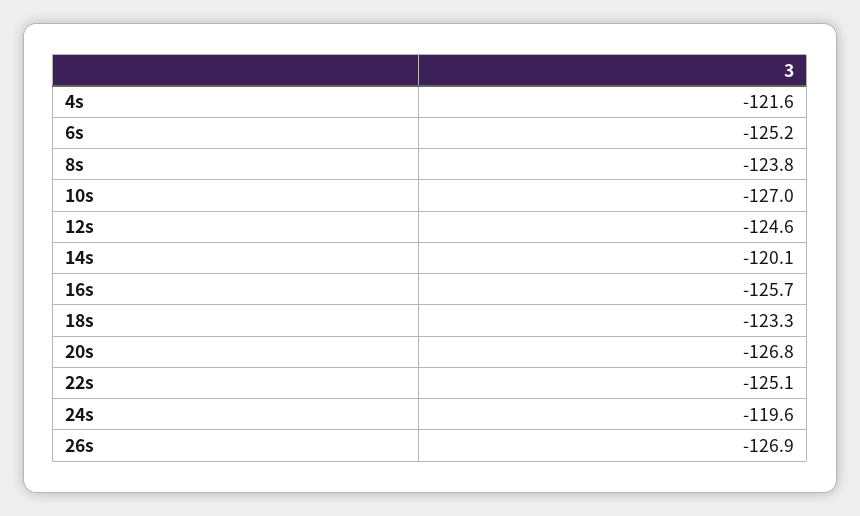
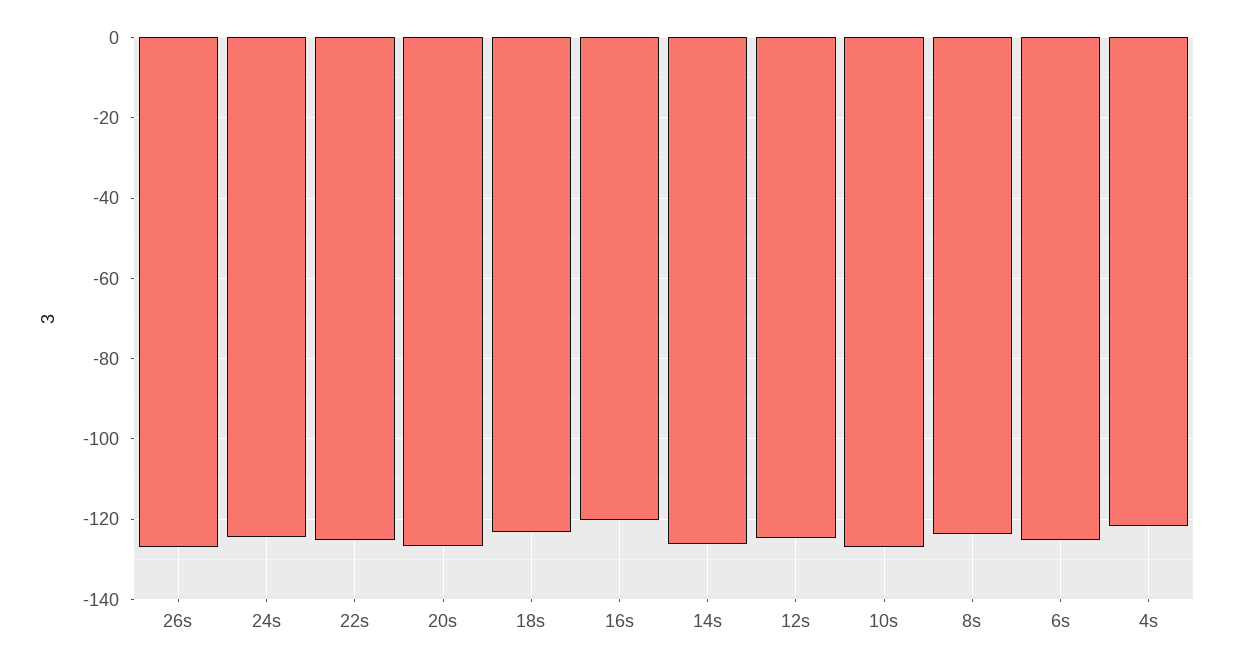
  {
    "4s": -121.6,
    "6s": -125.2,
    "8s": -123.8,
    "10s": -127,
    "12s": -124.6,
-   "14s": -120.1,
+   "14s": -126,
-   "16s": -125.7,
+   "16s": -120,
    "18s": -123.3,
    "20s": -126.8,
    "22s": -125.1,
-   "24s": -119.6,
+   "24s": -124,
    "26s": -126.9
  }

